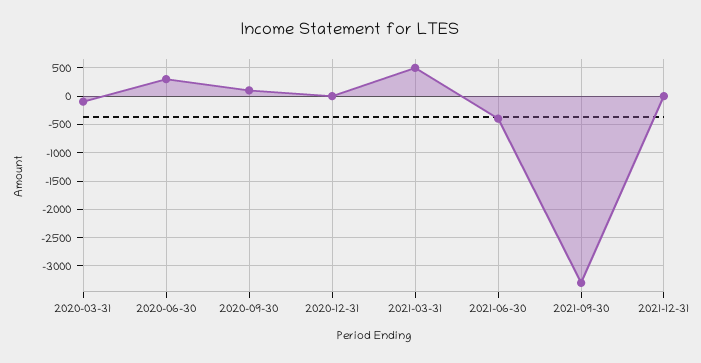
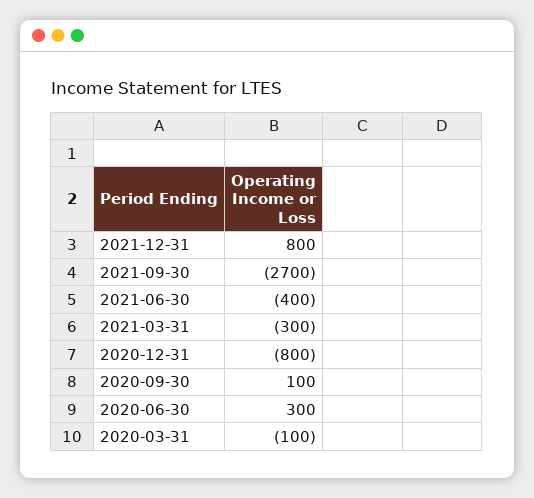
  {
    "2020-03-31": -100,
    "2020-06-30": 300,
    "2020-09-30": 100,
-   "2020-12-31": 0,
+   "2020-12-31": -800,
-   "2021-03-31": 500,
+   "2021-03-31": -300,
    "2021-06-30": -400,
-   "2021-09-30": -3250,
+   "2021-09-30": -2700,
-   "2021-12-31": 0
+   "2021-12-31": 800
  }

